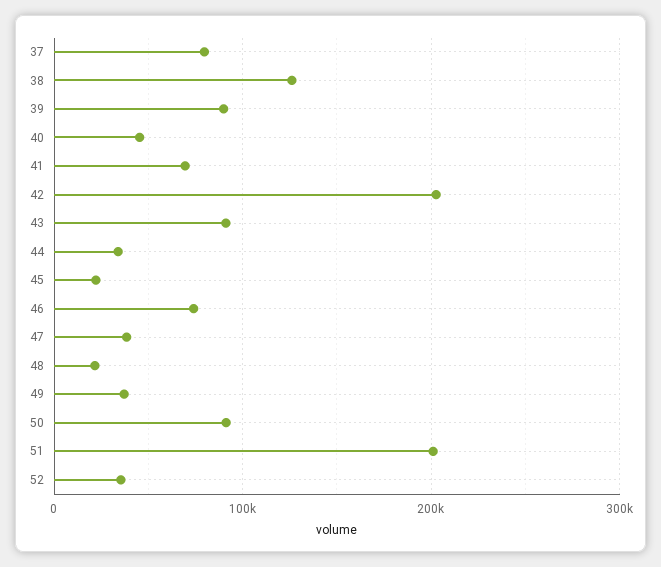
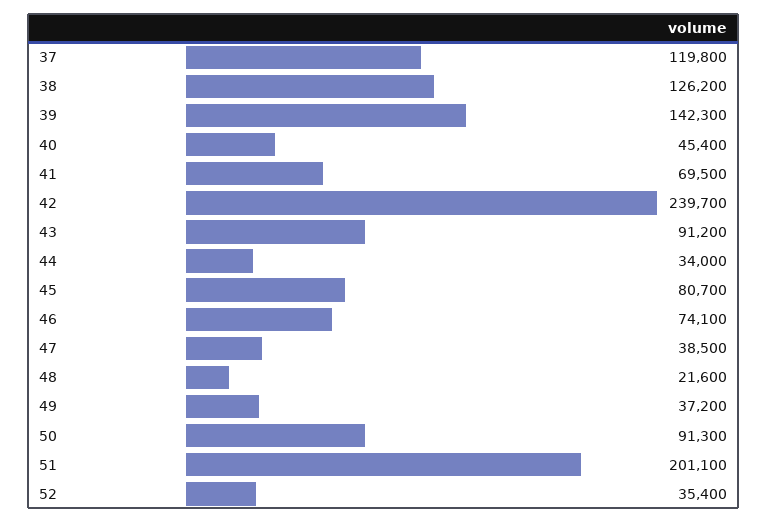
  {
-   "37": 80000,
+   "37": 119800,
    "38": 126200,
-   "39": 90000,
+   "39": 142300,
    "40": 45400,
    "41": 69500,
-   "42": 200000,
+   "42": 239700,
    "43": 91200,
    "44": 34000,
-   "45": 20000,
+   "45": 80700,
    "46": 74100,
    "47": 38500,
    "48": 21600,
    "49": 37200,
    "50": 91300,
    "51": 201100,
    "52": 35400
  }

